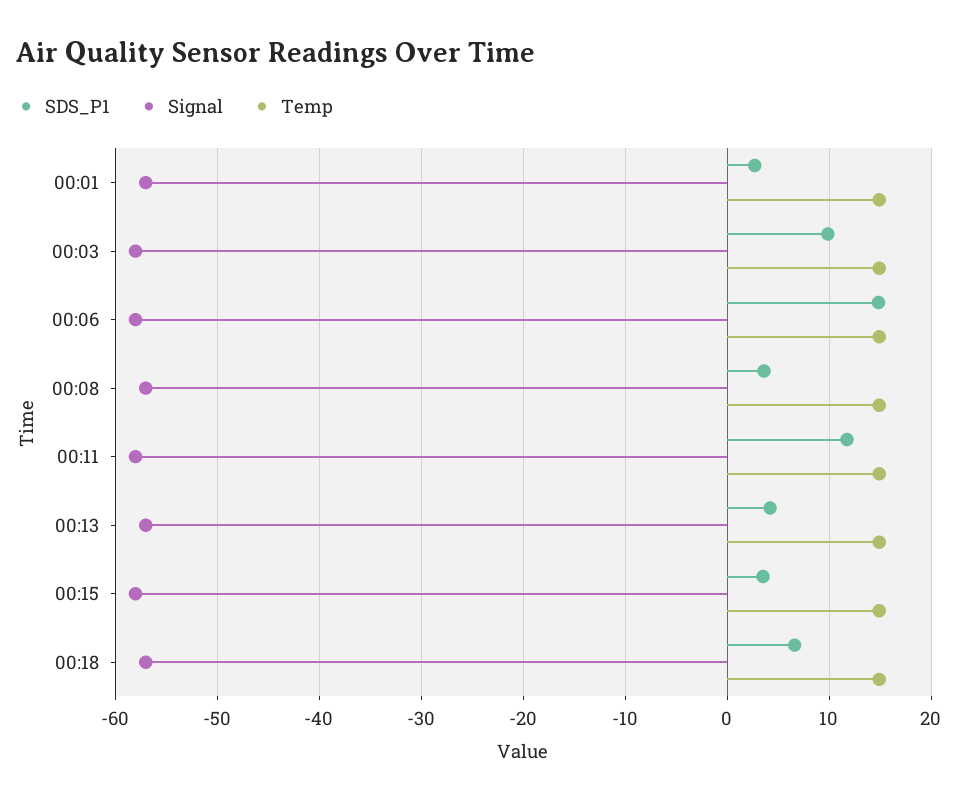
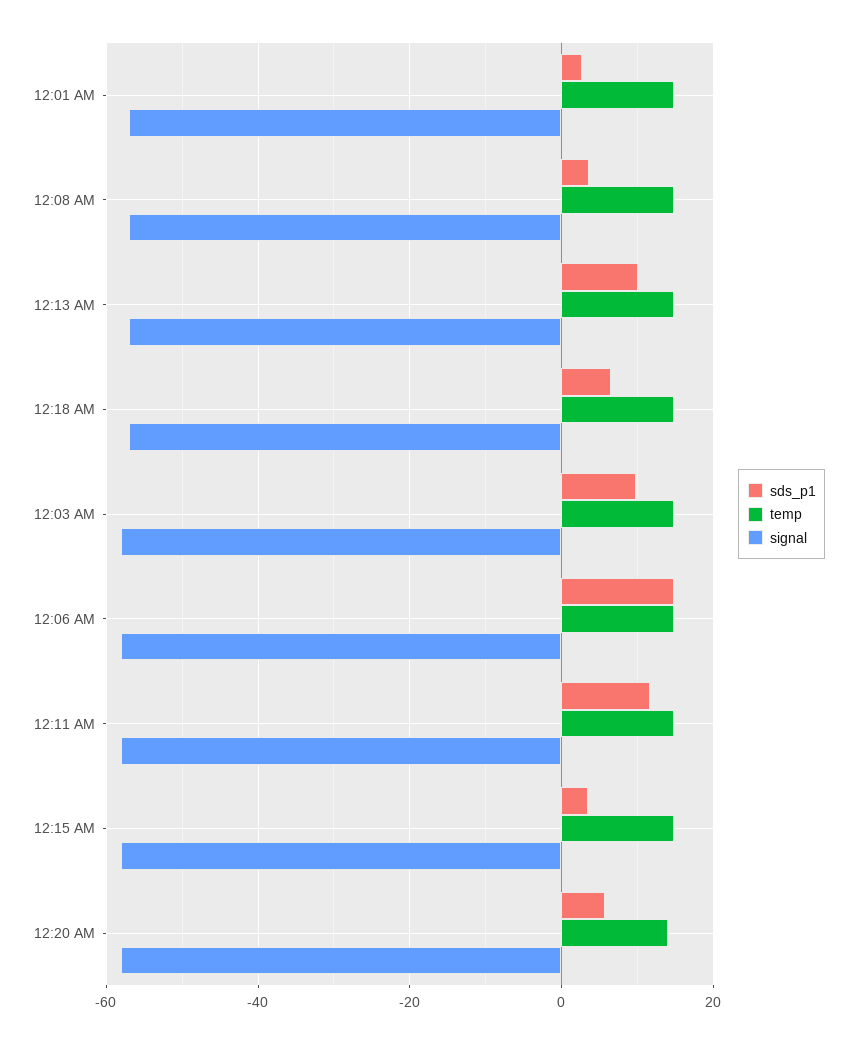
  {
    "SDS_P1": {
      "00:01": 3,
      "00:03": 10,
      "00:06": 15,
      "00:08": 4,
      "00:11": 12,
-     "00:13": 4,
+     "00:13": 10,
      "00:15": 4,
-     "00:18": 7
+     "00:18": 7,
+     "12:20 AM": 6
    },
    "Signal": {
      "00:01": -57,
      "00:03": -58,
      "00:06": -58,
      "00:08": -57,
      "00:11": -58,
      "00:13": -57,
      "00:15": -58,
-     "00:18": -57
+     "00:18": -57,
+     "12:20 AM": -58
    },
    "Temp": {
      "00:01": 15,
      "00:03": 15,
      "00:06": 15,
      "00:08": 15,
      "00:11": 15,
      "00:13": 15,
      "00:15": 15,
-     "00:18": 15
+     "00:18": 15,
+     "12:20 AM": 14
    }
  }

